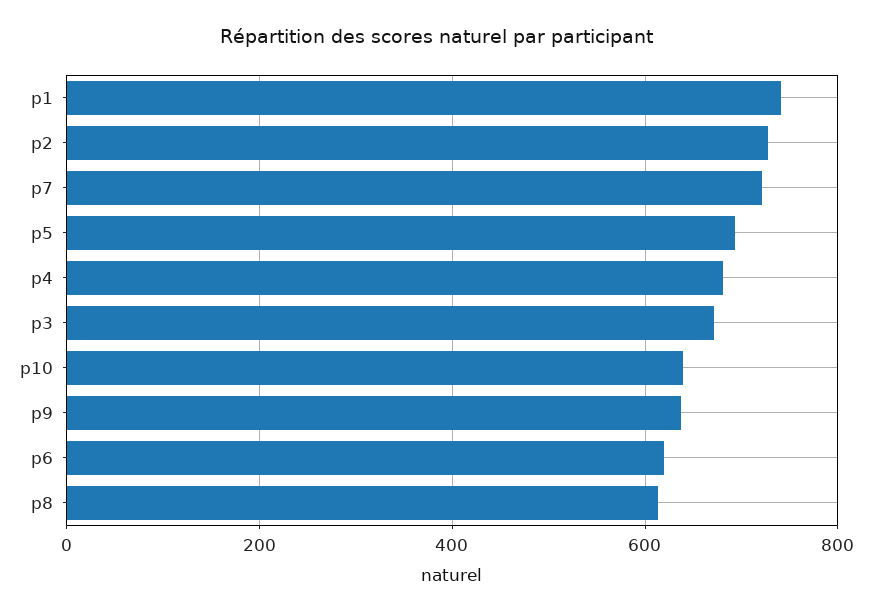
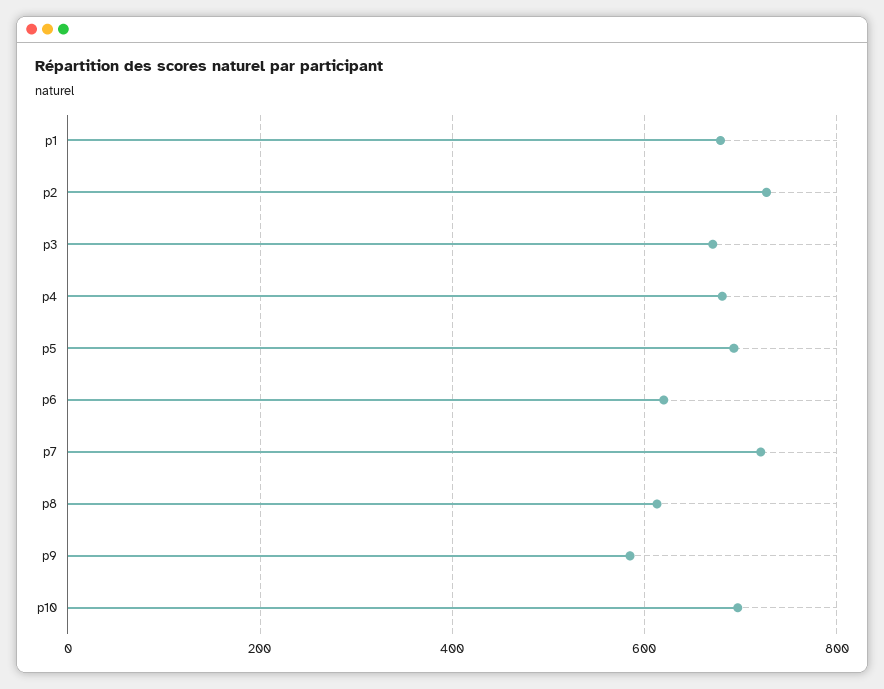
  {
-   "p1": 740,
+   "p1": 680,
    "p2": 720,
    "p7": 720,
    "p5": 700,
    "p4": 680,
    "p3": 680,
-   "p10": 640,
+   "p10": 700,
-   "p9": 640,
+   "p9": 580,
    "p6": 620,
    "p8": 620
  }

